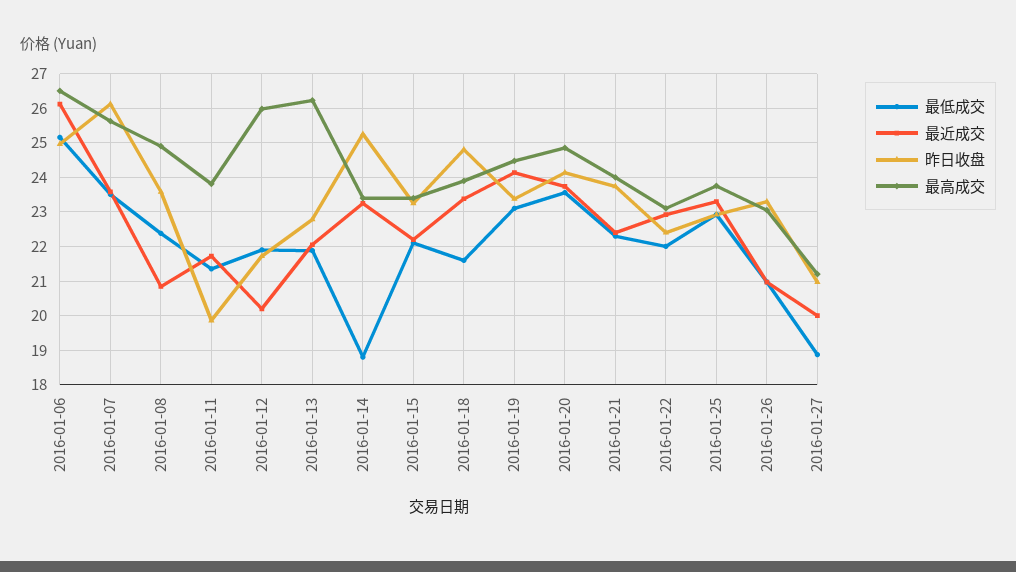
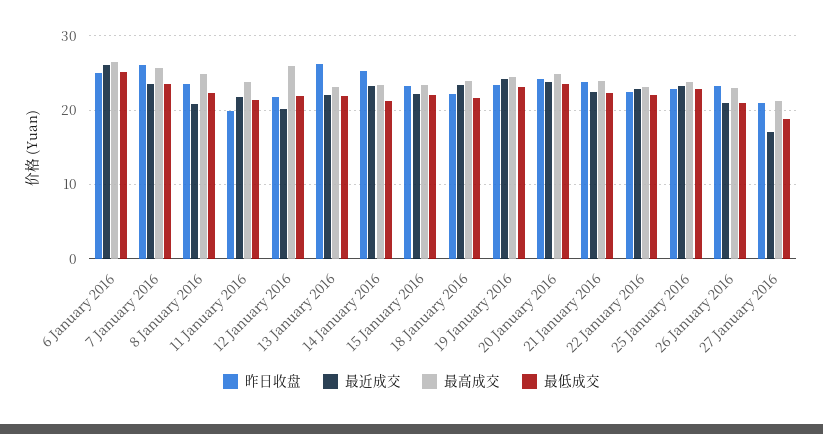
  {
    "最低成交": {
      "2016-01-06": 25.2,
      "2016-01-07": 23.6,
      "2016-01-08": 22.4,
      "2016-01-11": 21.4,
      "2016-01-12": 22,
      "2016-01-13": 21.8,
-     "2016-01-14": 18.8,
+     "2016-01-14": 21,
      "2016-01-15": 22.2,
      "2016-01-18": 21.6,
      "2016-01-19": 23.2,
      "2016-01-20": 23.6,
      "2016-01-21": 22.4,
      "2016-01-22": 22,
      "2016-01-25": 23,
      "2016-01-26": 21,
      "2016-01-27": 18.8
    },
    "最近成交": {
      "2016-01-06": 26.2,
      "2016-01-07": 23.6,
      "2016-01-08": 20.8,
      "2016-01-11": 21.8,
      "2016-01-12": 20.2,
      "2016-01-13": 22,
      "2016-01-14": 23.2,
      "2016-01-15": 22.2,
      "2016-01-18": 23.4,
      "2016-01-19": 24.2,
      "2016-01-20": 23.8,
      "2016-01-21": 22.4,
      "2016-01-22": 23,
      "2016-01-25": 23.4,
      "2016-01-26": 21,
-     "2016-01-27": 20
+     "2016-01-27": 17
    },
    "昨日收盘": {
      "2016-01-06": 25,
      "2016-01-07": 26.2,
      "2016-01-08": 23.6,
      "2016-01-11": 19.8,
      "2016-01-12": 21.8,
-     "2016-01-13": 22.8,
+     "2016-01-13": 26,
      "2016-01-14": 25.2,
      "2016-01-15": 23.2,
-     "2016-01-18": 24.8,
+     "2016-01-18": 22,
      "2016-01-19": 23.4,
      "2016-01-20": 24.2,
      "2016-01-21": 23.8,
      "2016-01-22": 22.4,
      "2016-01-25": 23,
      "2016-01-26": 23.4,
      "2016-01-27": 21
    },
    "最高成交": {
      "2016-01-06": 26.6,
      "2016-01-07": 25.6,
      "2016-01-08": 25,
      "2016-01-11": 23.8,
      "2016-01-12": 26,
-     "2016-01-13": 26.2,
+     "2016-01-13": 23,
      "2016-01-14": 23.4,
      "2016-01-15": 23.4,
      "2016-01-18": 24,
      "2016-01-19": 24.4,
      "2016-01-20": 24.8,
      "2016-01-21": 24,
      "2016-01-22": 23.2,
      "2016-01-25": 23.8,
      "2016-01-26": 23,
      "2016-01-27": 21.2
    }
  }

